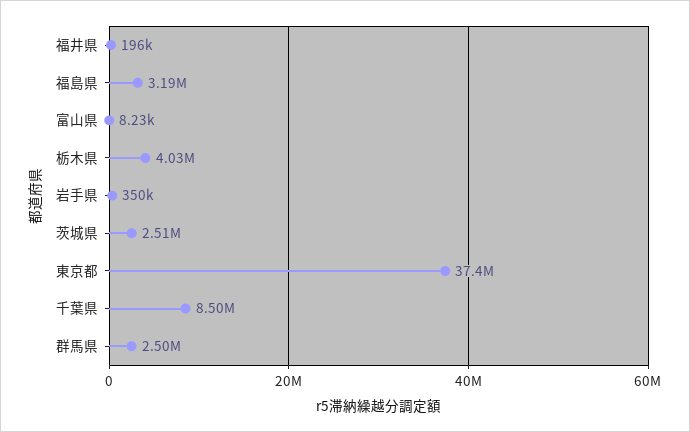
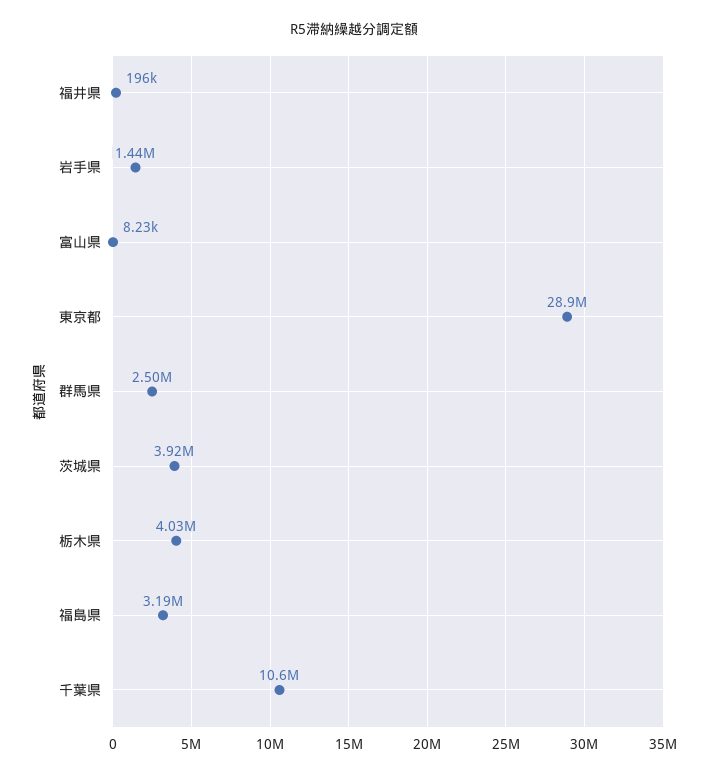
  {
    "福井県": 196000,
    "福島県": 3190000,
    "富山県": 8230,
    "栃木県": 4030000,
-   "岩手県": 350000,
+   "岩手県": 1440000,
-   "茨城県": 2510000,
+   "茨城県": 3920000,
-   "東京都": 37400000,
+   "東京都": 28900000,
-   "千葉県": 8500000,
+   "千葉県": 10600000,
    "群馬県": 2500000
  }

